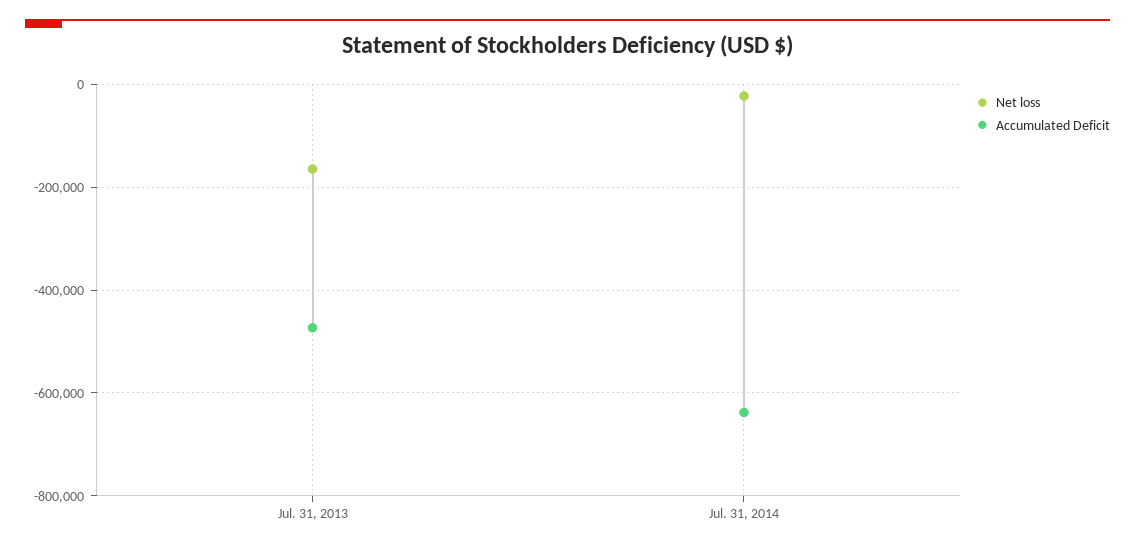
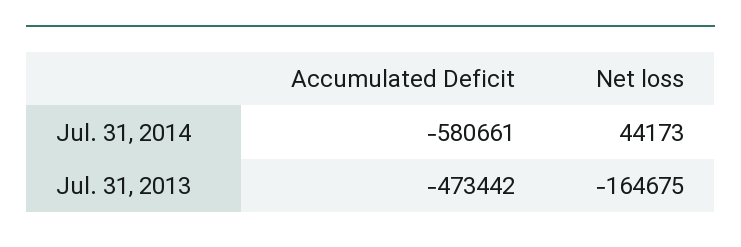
  {
    "Net loss": {
      "Jul. 31, 2013": -164675,
-     "Jul. 31, 2014": -20000
+     "Jul. 31, 2014": 44173
    },
    "Accumulated Deficit": {
      "Jul. 31, 2013": -473442,
-     "Jul. 31, 2014": -640000
+     "Jul. 31, 2014": -580661
    }
  }

